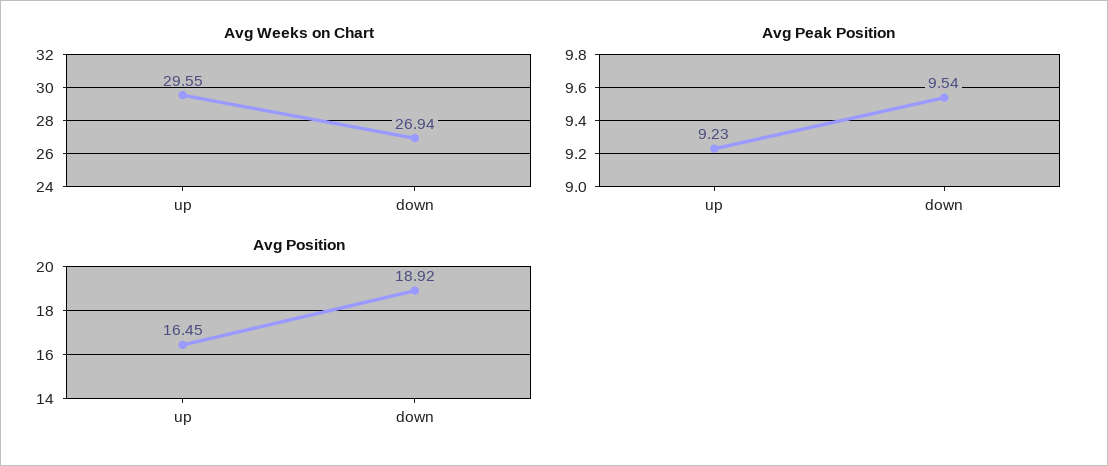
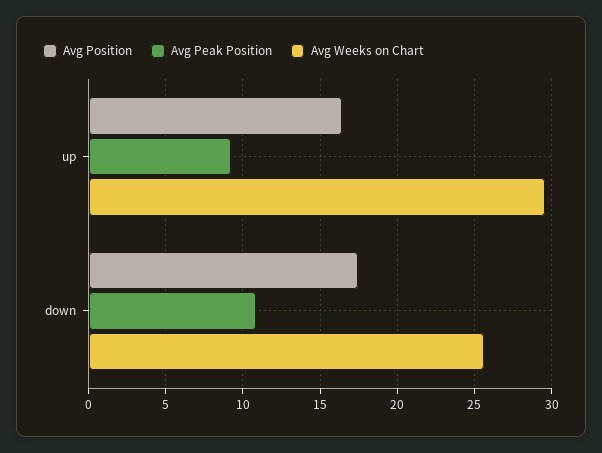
  {
    "Avg Weeks on Chart": {
      "up": 29.55,
-     "down": 26.94
+     "down": 25.5
    },
    "Avg Peak Position": {
      "up": 9.23,
-     "down": 9.54
+     "down": 11
    },
    "Avg Position": {
      "up": 16.45,
-     "down": 18.92
+     "down": 17.5
    }
  }

